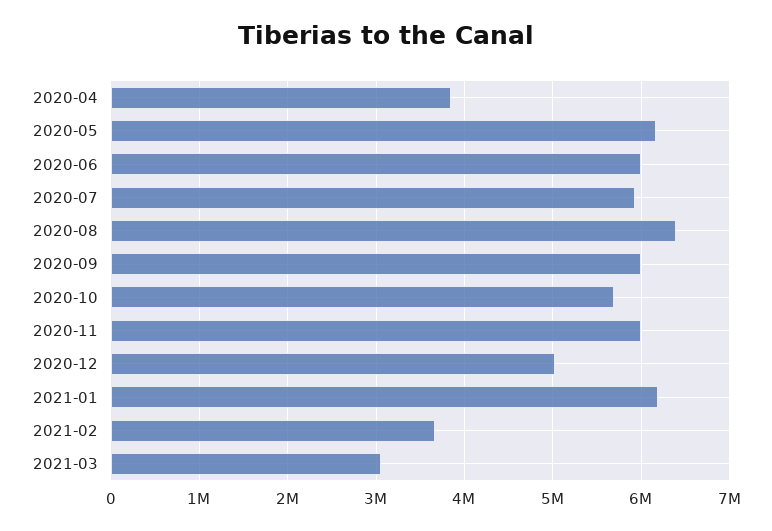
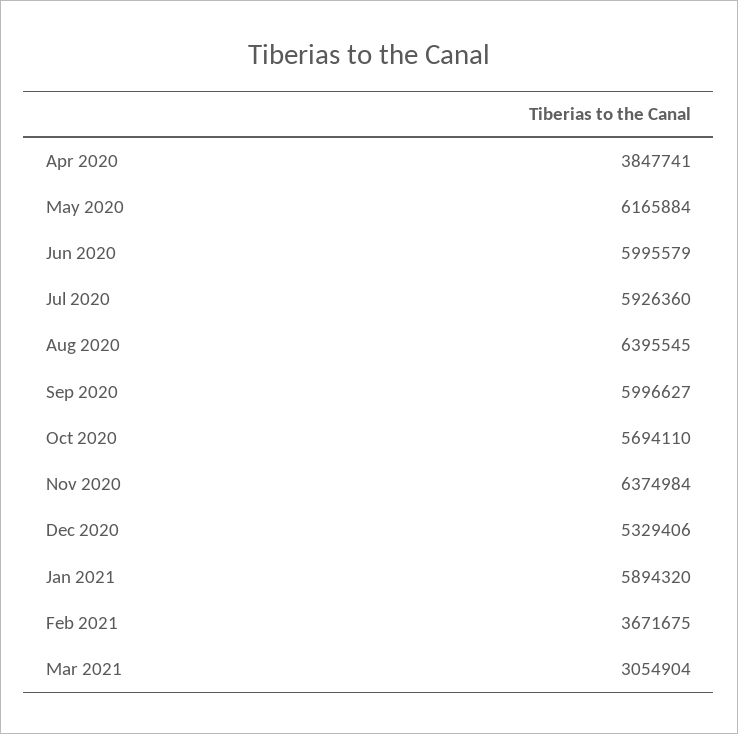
  {
    "2020-04": 3847741,
    "2020-05": 6165884,
    "2020-06": 5995579,
    "2020-07": 5926360,
    "2020-08": 6395545,
    "2020-09": 5996627,
    "2020-10": 5694110,
-   "2020-11": 6000000,
+   "2020-11": 6374984,
-   "2020-12": 5000000,
+   "2020-12": 5329406,
-   "2021-01": 6200000,
+   "2021-01": 5894320,
    "2021-02": 3671675,
    "2021-03": 3054904
  }

